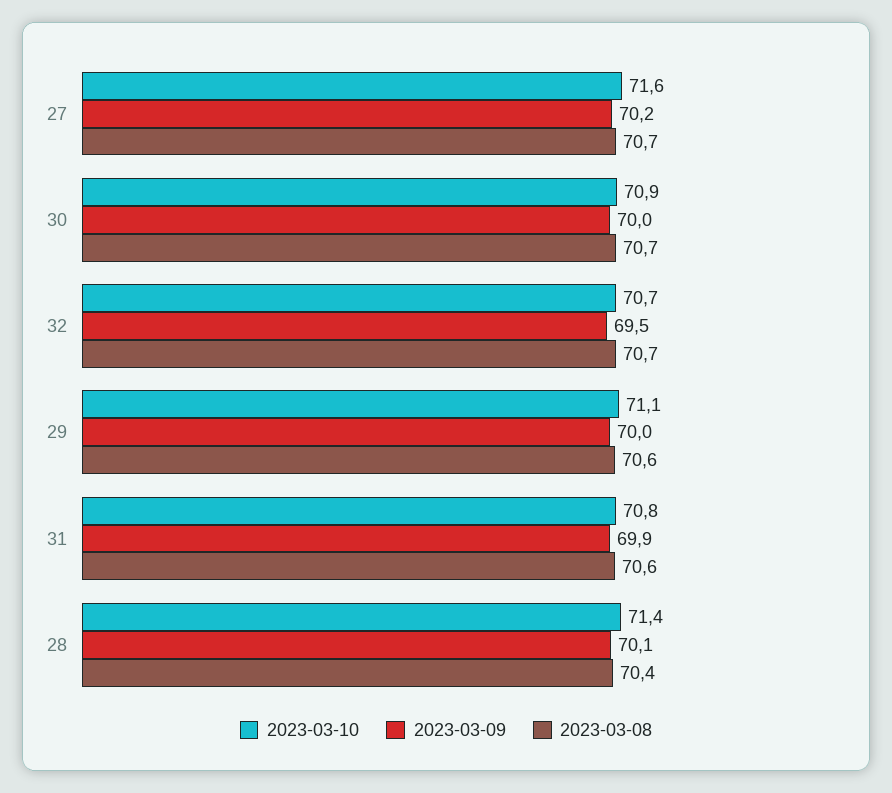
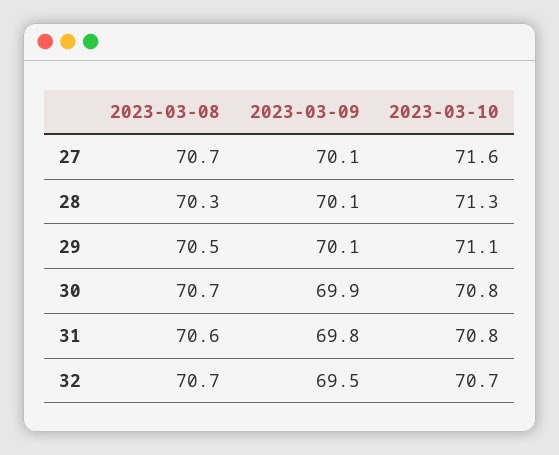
  {
    "2023-03-10": {
      "27": 71.6,
-     "30": 70.9,
+     "30": 70.8,
      "32": 70.7,
      "29": 71.1,
      "31": 70.8,
-     "28": 71.4
+     "28": 71.3
    },
    "2023-03-09": {
-     "27": 70.2,
+     "27": 70.1,
-     "30": 70,
+     "30": 69.9,
      "32": 69.5,
-     "29": 70,
+     "29": 70.1,
-     "31": 69.9,
+     "31": 69.8,
      "28": 70.1
    },
    "2023-03-08": {
      "27": 70.7,
      "30": 70.7,
      "32": 70.7,
-     "29": 70.6,
+     "29": 70.5,
      "31": 70.6,
-     "28": 70.4
+     "28": 70.3
    }
  }

